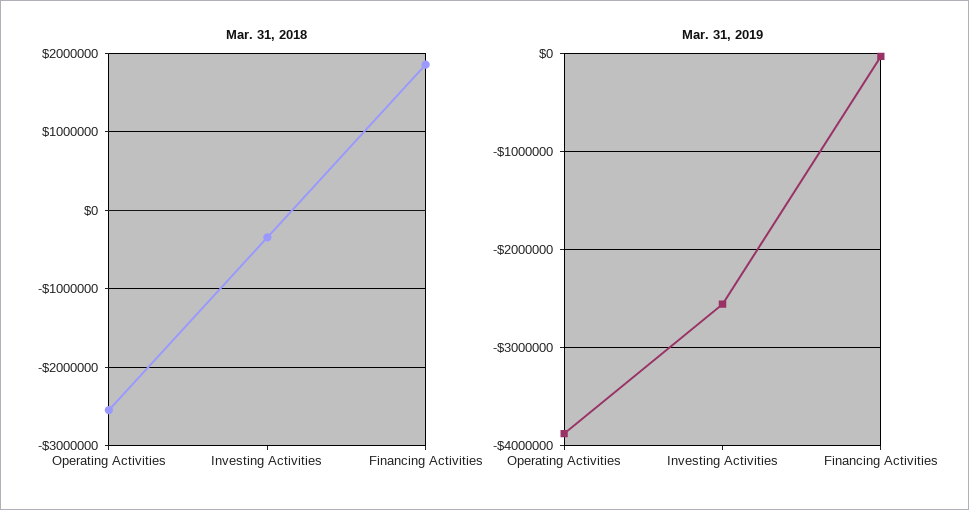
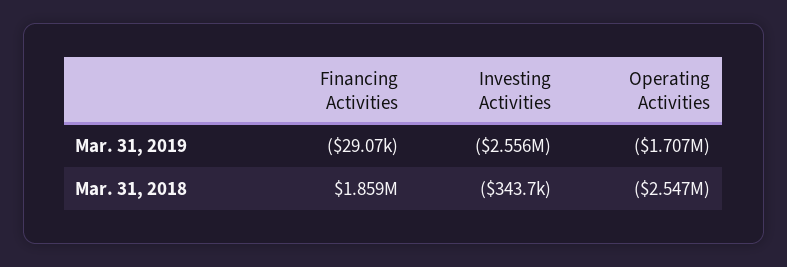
  {
    "Mar. 31, 2018": {
      "Operating Activities": -2547000,
      "Investing Activities": -343700,
      "Financing Activities": 1859000
    },
    "Mar. 31, 2019": {
-     "Operating Activities": -3900000,
+     "Operating Activities": -1707000,
      "Investing Activities": -2556000,
      "Financing Activities": -29070
    }
  }

